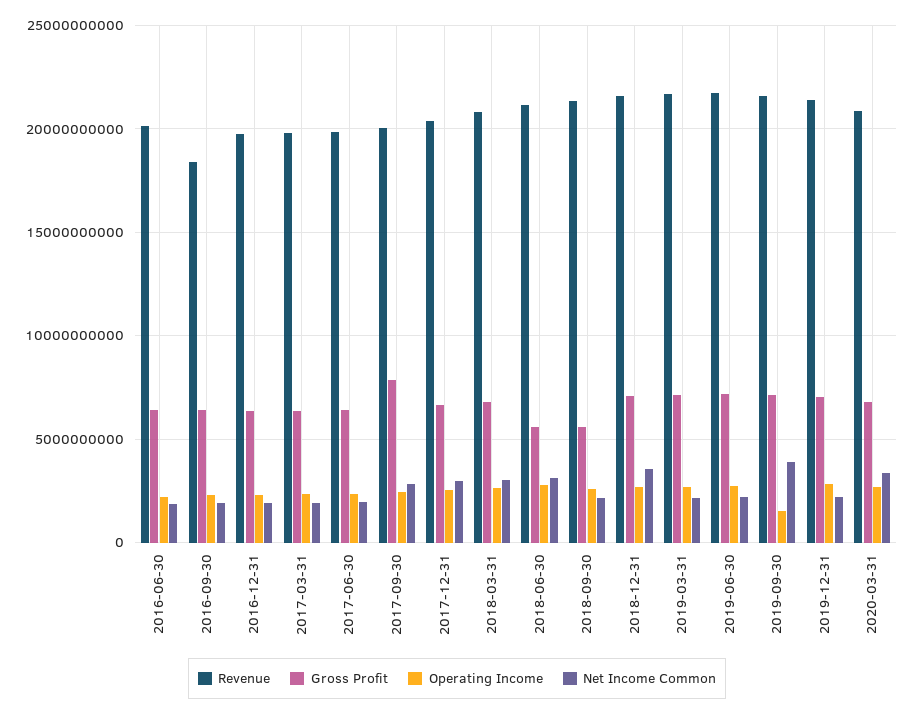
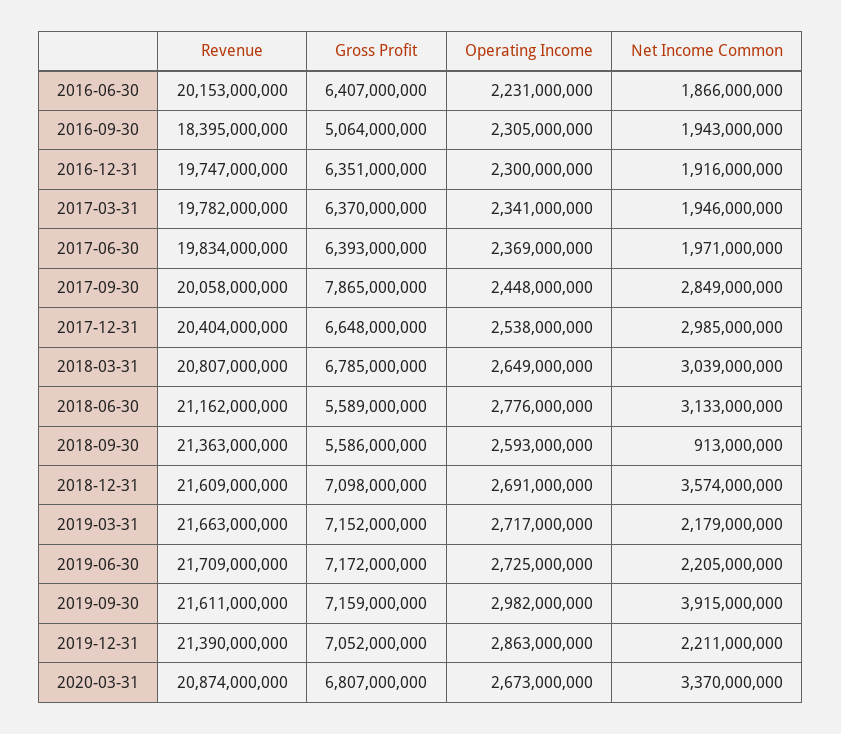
  {
    "Revenue": {
      "2016-06-30": 20153000000,
      "2016-09-30": 18395000000,
      "2016-12-31": 19747000000,
      "2017-03-31": 19782000000,
      "2017-06-30": 19834000000,
      "2017-09-30": 20058000000,
      "2017-12-31": 20404000000,
      "2018-03-31": 20807000000,
      "2018-06-30": 21162000000,
      "2018-09-30": 21363000000,
      "2018-12-31": 21609000000,
      "2019-03-31": 21663000000,
      "2019-06-30": 21709000000,
      "2019-09-30": 21611000000,
      "2019-12-31": 21390000000,
      "2020-03-31": 20874000000
    },
    "Gross Profit": {
      "2016-06-30": 6407000000,
-     "2016-09-30": 6500000000,
+     "2016-09-30": 5064000000,
      "2016-12-31": 6351000000,
      "2017-03-31": 6370000000,
      "2017-06-30": 6393000000,
      "2017-09-30": 7865000000,
      "2017-12-31": 6648000000,
      "2018-03-31": 6785000000,
      "2018-06-30": 5589000000,
      "2018-09-30": 5586000000,
      "2018-12-31": 7098000000,
      "2019-03-31": 7152000000,
      "2019-06-30": 7172000000,
      "2019-09-30": 7159000000,
      "2019-12-31": 7052000000,
      "2020-03-31": 6807000000
    },
    "Operating Income": {
      "2016-06-30": 2231000000,
      "2016-09-30": 2305000000,
      "2016-12-31": 2300000000,
      "2017-03-31": 2341000000,
      "2017-06-30": 2369000000,
      "2017-09-30": 2448000000,
      "2017-12-31": 2538000000,
      "2018-03-31": 2649000000,
      "2018-06-30": 2776000000,
      "2018-09-30": 2593000000,
      "2018-12-31": 2691000000,
      "2019-03-31": 2717000000,
      "2019-06-30": 2725000000,
-     "2019-09-30": 1500000000,
+     "2019-09-30": 2982000000,
      "2019-12-31": 2863000000,
      "2020-03-31": 2673000000
    },
    "Net Income Common": {
      "2016-06-30": 1866000000,
      "2016-09-30": 1943000000,
      "2016-12-31": 1916000000,
      "2017-03-31": 1946000000,
      "2017-06-30": 1971000000,
      "2017-09-30": 2849000000,
      "2017-12-31": 2985000000,
      "2018-03-31": 3039000000,
      "2018-06-30": 3133000000,
-     "2018-09-30": 2000000000,
+     "2018-09-30": 913000000,
      "2018-12-31": 3574000000,
      "2019-03-31": 2179000000,
      "2019-06-30": 2205000000,
      "2019-09-30": 3915000000,
      "2019-12-31": 2211000000,
      "2020-03-31": 3370000000
    }
  }

